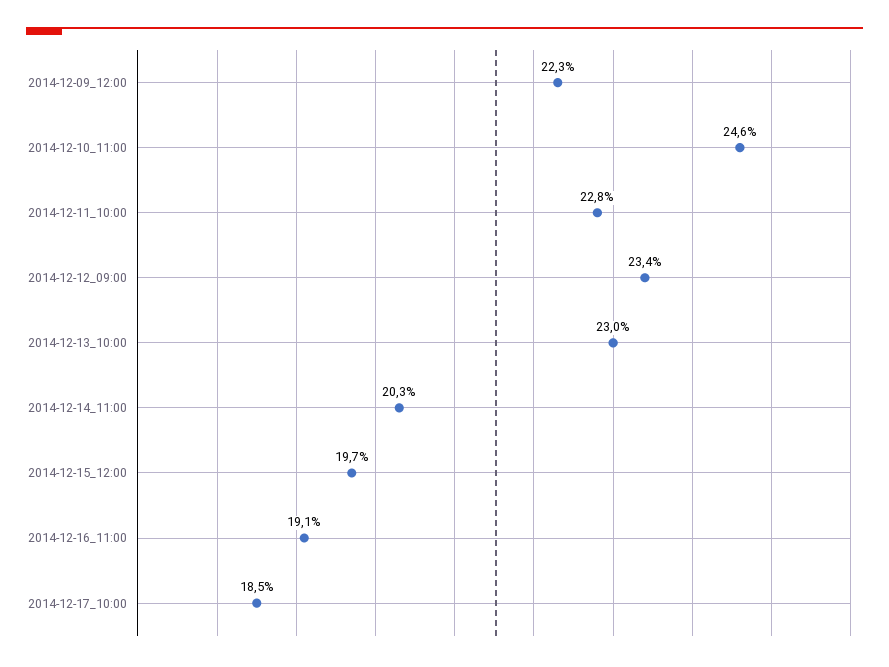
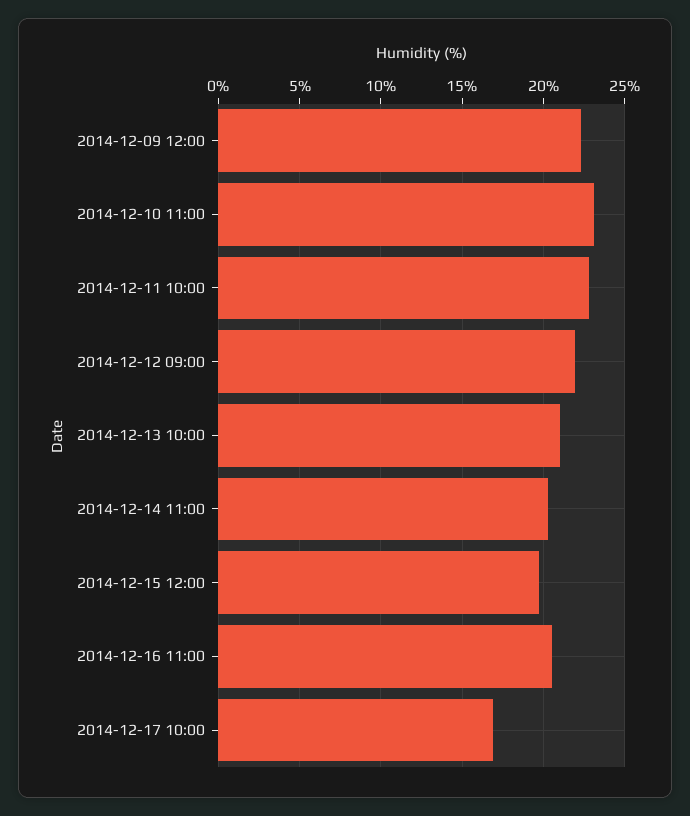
  {
    "2014-12-09_12:00": 22.3,
-   "2014-12-10_11:00": 24.6,
+   "2014-12-10_11:00": 23,
    "2014-12-11_10:00": 22.8,
-   "2014-12-12_09:00": 23.4,
+   "2014-12-12_09:00": 22,
-   "2014-12-13_10:00": 23,
+   "2014-12-13_10:00": 21,
    "2014-12-14_11:00": 20.3,
    "2014-12-15_12:00": 19.7,
-   "2014-12-16_11:00": 19.1,
+   "2014-12-16_11:00": 20.5,
-   "2014-12-17_10:00": 18.5
+   "2014-12-17_10:00": 17
  }

